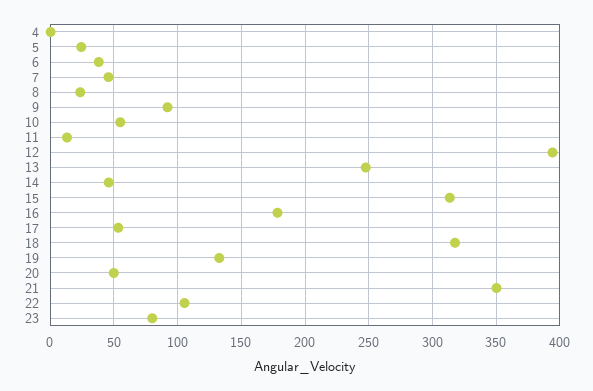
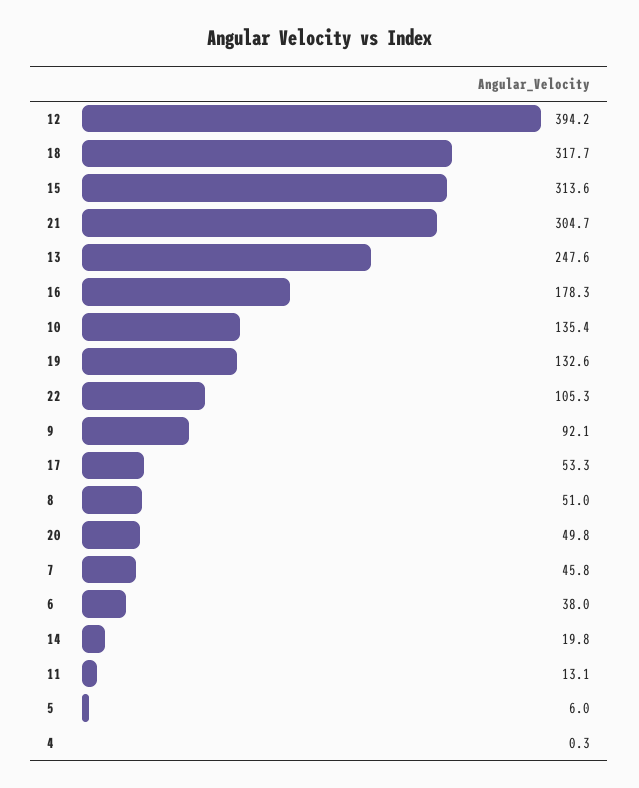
  {
    "4": 0.3,
-   "5": 25,
+   "5": 6,
    "6": 38,
    "7": 45.8,
-   "8": 25,
+   "8": 51,
    "9": 92.1,
-   "10": 55,
+   "10": 135.4,
    "11": 13.1,
    "12": 394.2,
    "13": 247.6,
-   "14": 45,
+   "14": 19.8,
    "15": 313.6,
    "16": 178.3,
    "17": 53.3,
    "18": 317.7,
    "19": 132.6,
    "20": 49.8,
-   "21": 350,
+   "21": 304.7,
-   "22": 105.3,
+   "22": 105.3
-   "23": 80
  }

